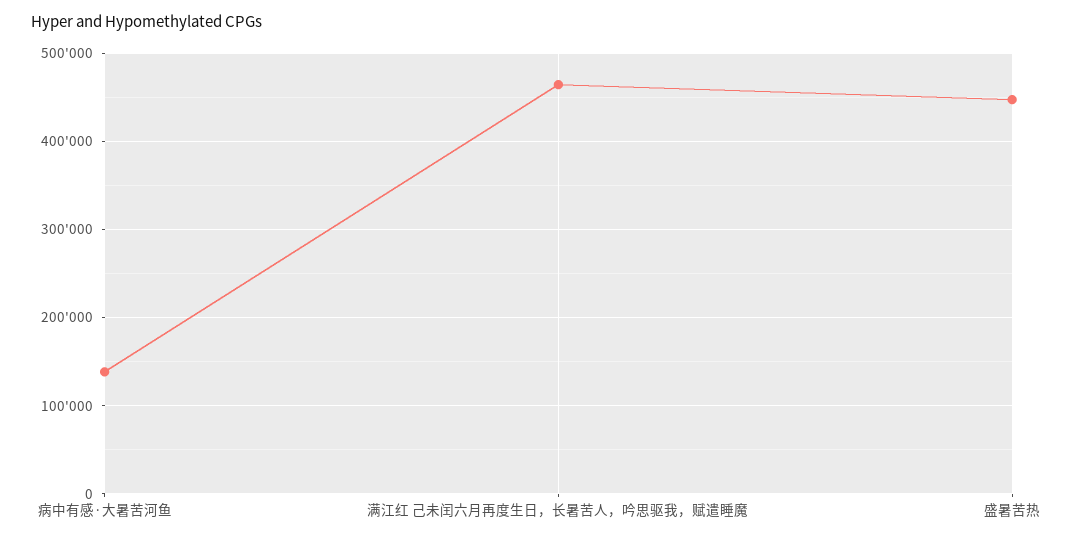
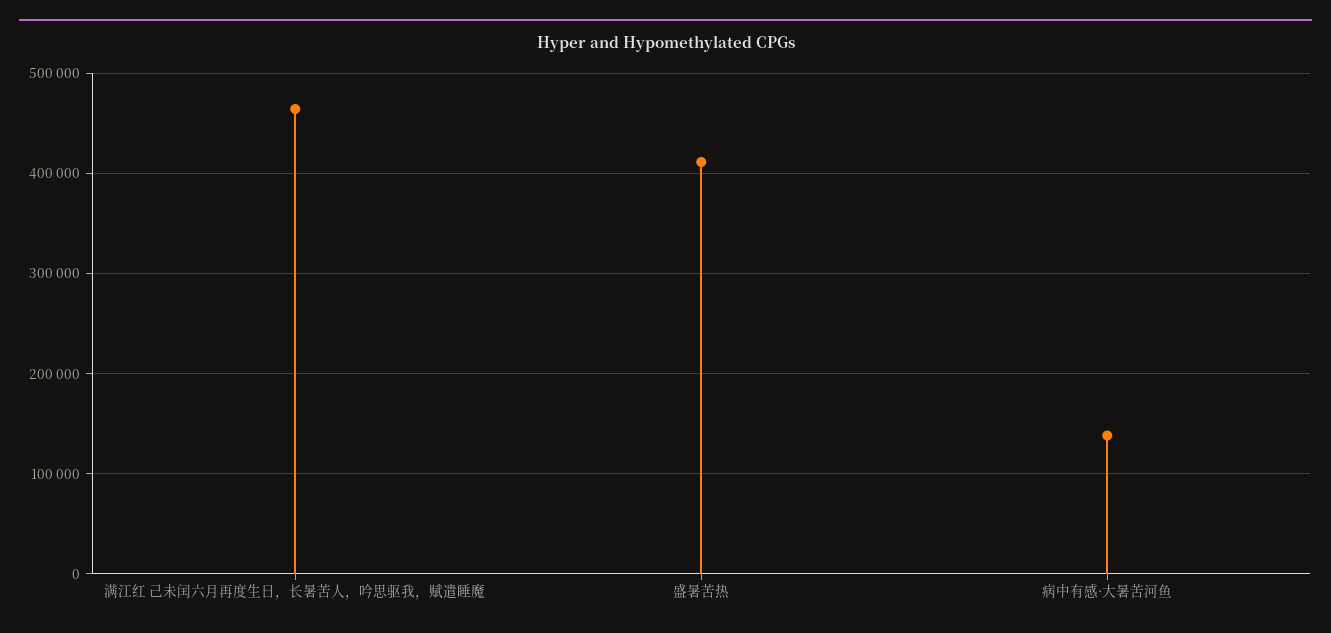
  {
    "病中有感·大暑苦河鱼": 140000,
    "满江红 己未闰六月再度生日，长暑苦人，吟思驱我，赋遣睡魔": 460000,
-   "盛暑苦热": 450000
+   "盛暑苦热": 410000
  }

